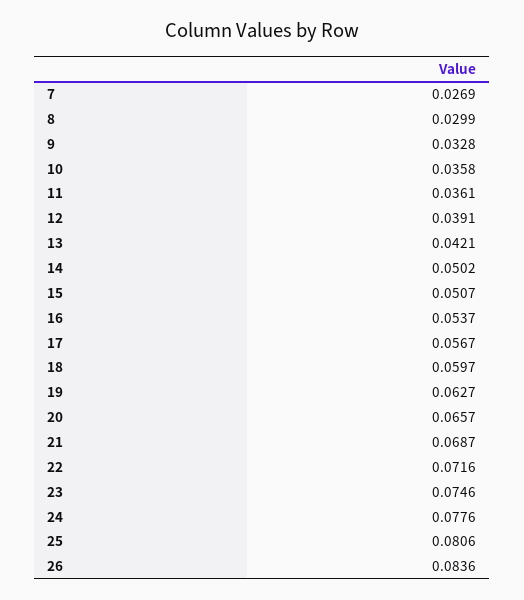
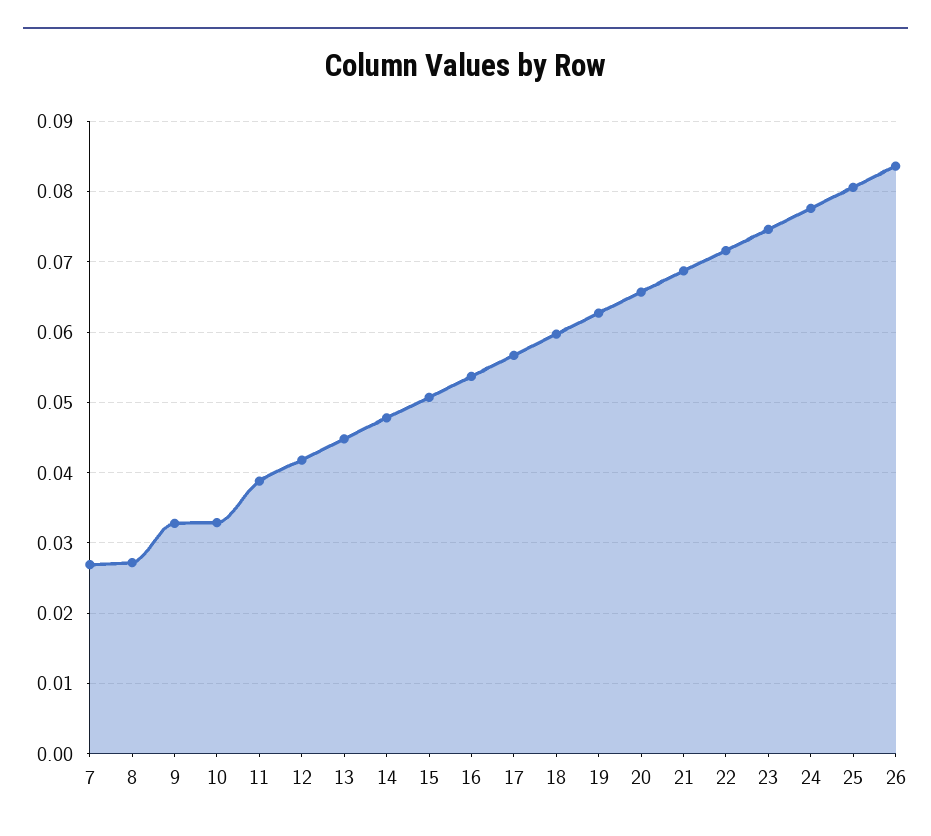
  {
    "7": 0.0269,
-   "8": 0.0299,
+   "8": 0.027,
    "9": 0.0328,
-   "10": 0.0358,
+   "10": 0.033,
-   "11": 0.0361,
+   "11": 0.039,
-   "12": 0.0391,
+   "12": 0.042,
-   "13": 0.0421,
+   "13": 0.045,
-   "14": 0.0502,
+   "14": 0.048,
    "15": 0.0507,
    "16": 0.0537,
    "17": 0.0567,
    "18": 0.0597,
    "19": 0.0627,
    "20": 0.0657,
    "21": 0.0687,
    "22": 0.0716,
    "23": 0.0746,
    "24": 0.0776,
    "25": 0.0806,
    "26": 0.0836
  }

